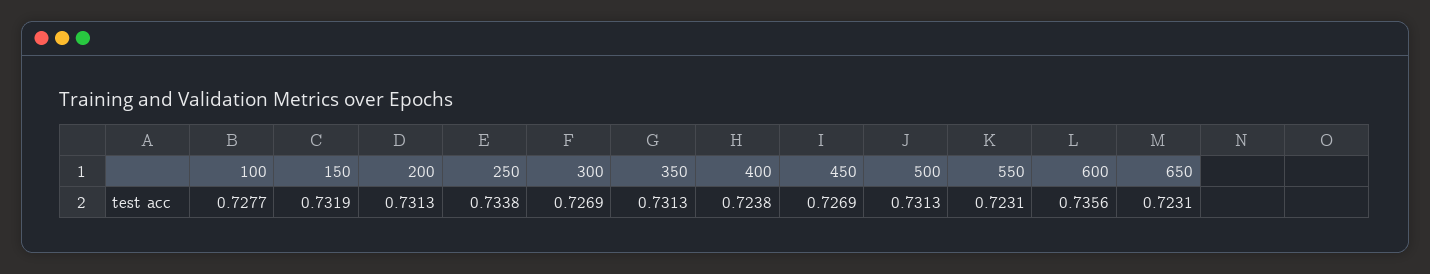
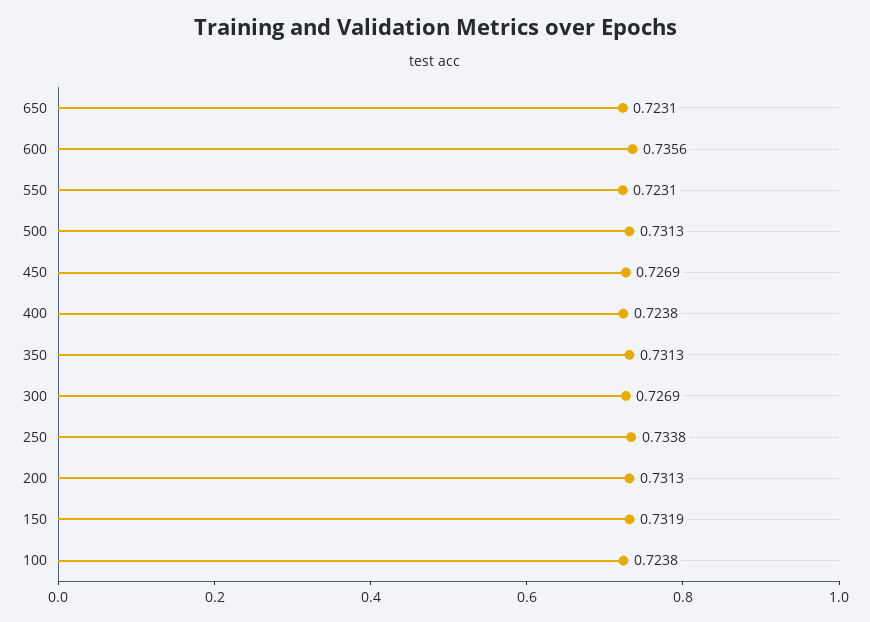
  {
-   "100": 0.7277,
+   "100": 0.7238,
    "150": 0.7319,
    "200": 0.7313,
    "250": 0.7338,
    "300": 0.7269,
    "350": 0.7313,
    "400": 0.7238,
    "450": 0.7269,
    "500": 0.7313,
    "550": 0.7231,
    "600": 0.7356,
    "650": 0.7231
  }

